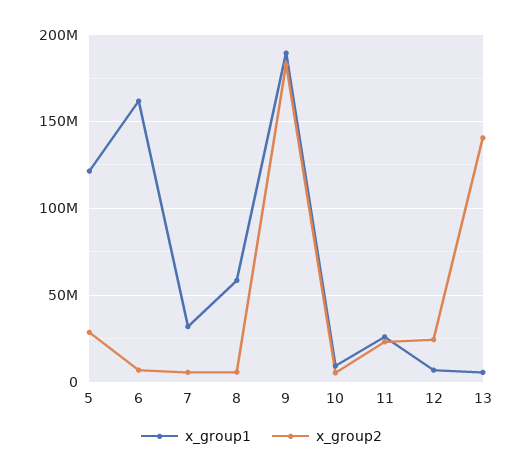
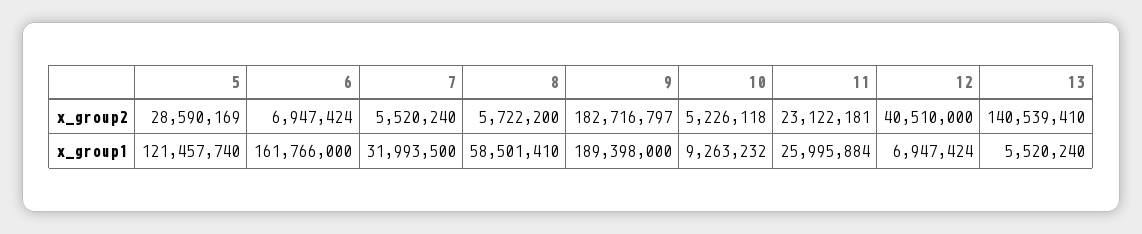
  {
    "x_group1": {
      "5": 121457740,
      "6": 161766000,
      "7": 31993500,
      "8": 58501410,
      "9": 189398000,
      "10": 9263232,
      "11": 25995884,
      "12": 6947424,
      "13": 5520240
    },
    "x_group2": {
      "5": 28590169,
      "6": 6947424,
      "7": 5520240,
      "8": 5722200,
      "9": 182716797,
      "10": 5226118,
      "11": 23122181,
-     "12": 25000000,
+     "12": 40510000,
      "13": 140539410
    }
  }

